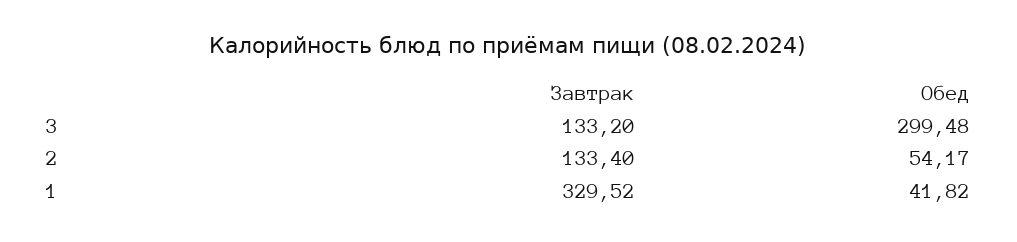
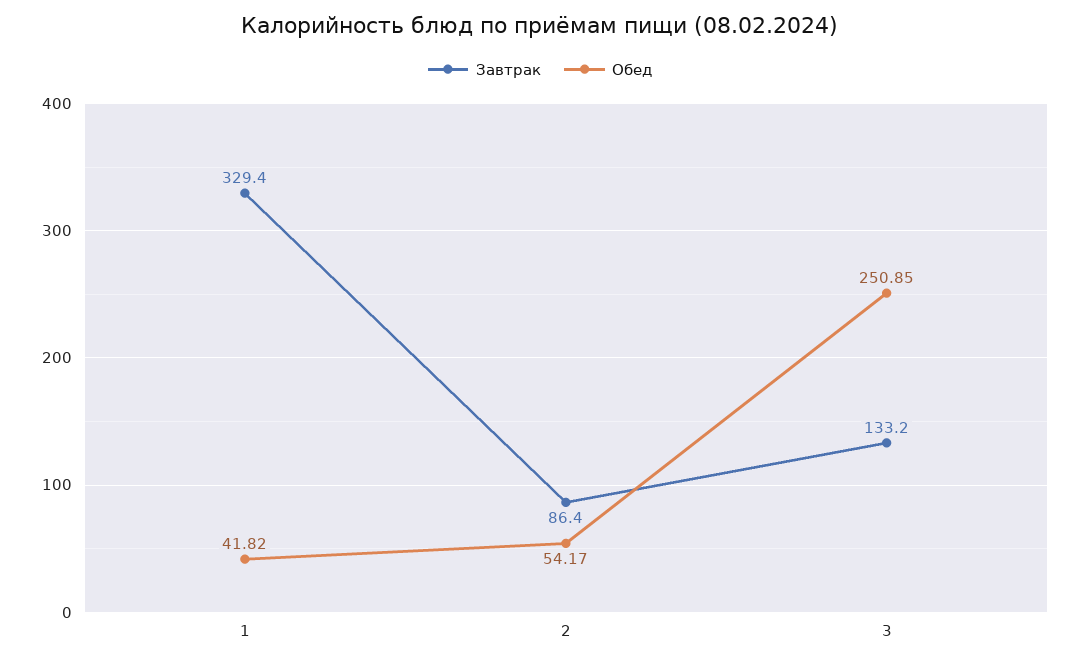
  {
    "Завтрак": {
      "3": 133.2,
-     "2": 133.4,
+     "2": 86.4,
-     "1": 329.52
+     "1": 329.4
    },
    "Обед": {
-     "3": 299.48,
+     "3": 250.85,
      "2": 54.17,
      "1": 41.82
    }
  }

